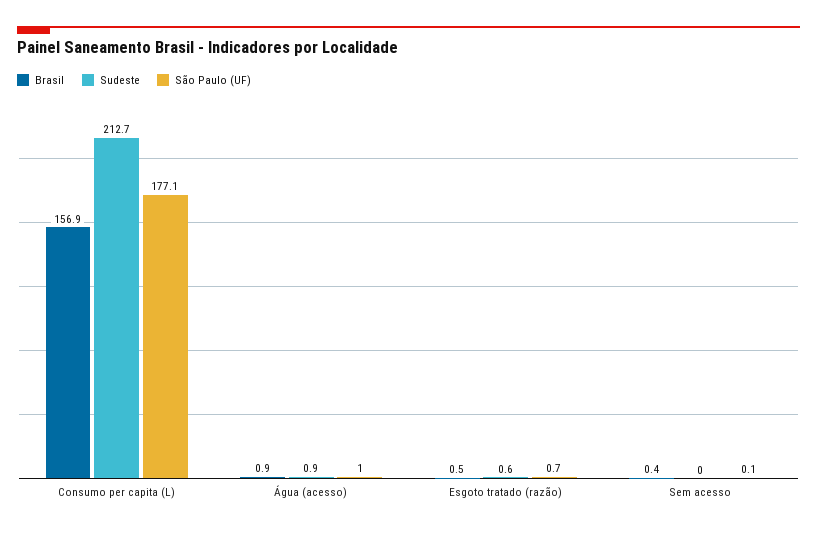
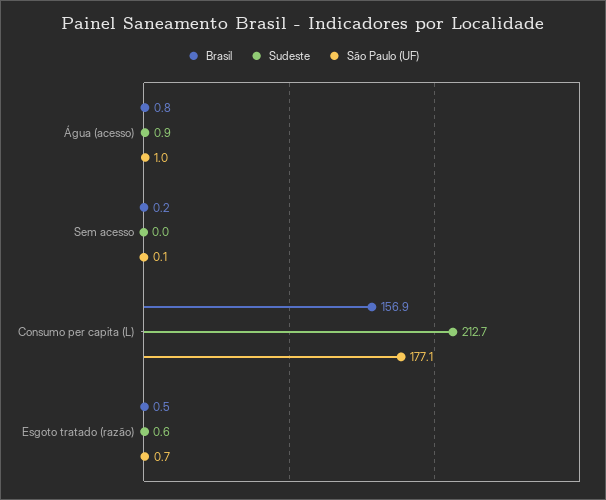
  {
    "Brasil": {
      "Consumo per capita (L)": 156.9,
-     "Água (acesso)": 0.9,
+     "Água (acesso)": 0.8,
      "Esgoto tratado (razão)": 0.5,
-     "Sem acesso": 0.4
+     "Sem acesso": 0.2
    },
    "Sudeste": {
      "Consumo per capita (L)": 212.7,
      "Água (acesso)": 0.9,
      "Esgoto tratado (razão)": 0.6,
      "Sem acesso": 0
    },
    "São Paulo (UF)": {
      "Consumo per capita (L)": 177.1,
      "Água (acesso)": 1,
      "Esgoto tratado (razão)": 0.7,
      "Sem acesso": 0.1
    }
  }

